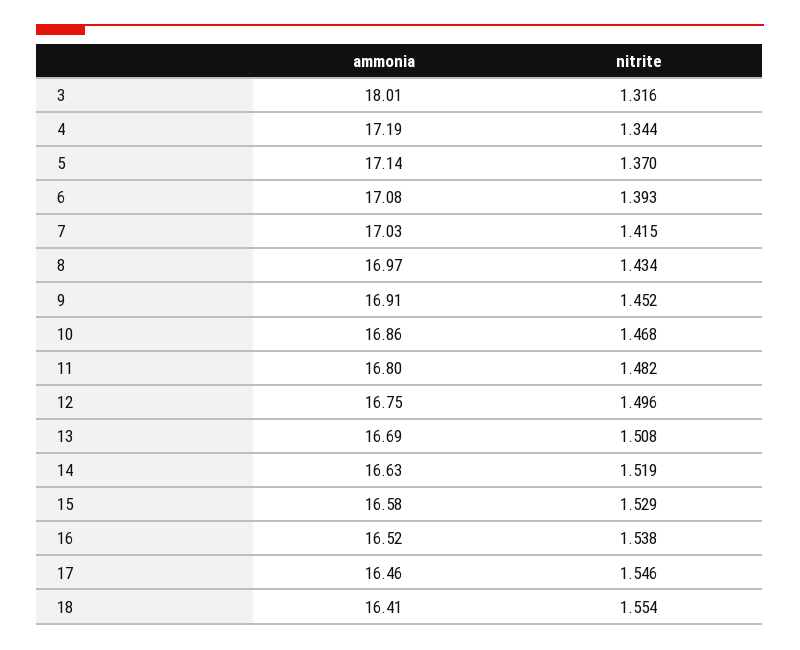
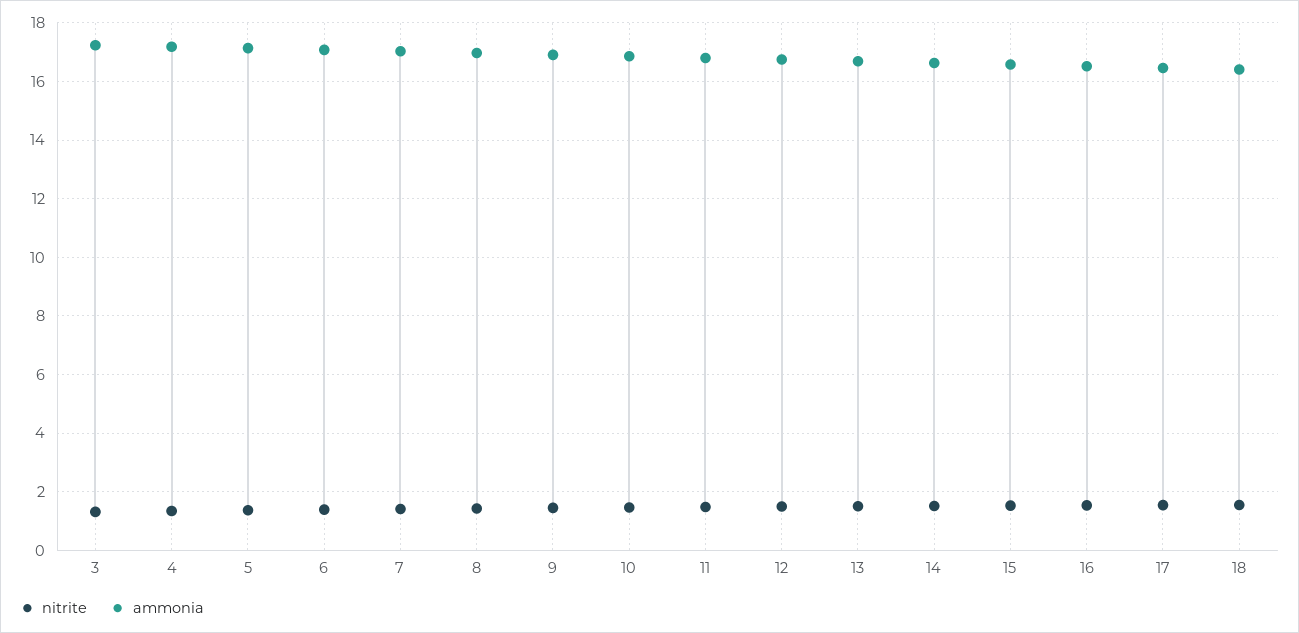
  {
    "ammonia": {
-     "3": 18.01,
+     "3": 17.25,
      "4": 17.19,
      "5": 17.14,
      "6": 17.08,
      "7": 17.03,
      "8": 16.97,
      "9": 16.91,
      "10": 16.86,
      "11": 16.8,
      "12": 16.75,
      "13": 16.69,
      "14": 16.63,
      "15": 16.58,
      "16": 16.52,
      "17": 16.46,
      "18": 16.41
    },
    "nitrite": {
      "3": 1.316,
      "4": 1.344,
      "5": 1.37,
      "6": 1.393,
      "7": 1.415,
      "8": 1.434,
      "9": 1.452,
      "10": 1.468,
      "11": 1.482,
      "12": 1.496,
      "13": 1.508,
      "14": 1.519,
      "15": 1.529,
      "16": 1.538,
      "17": 1.546,
      "18": 1.554
    }
  }

